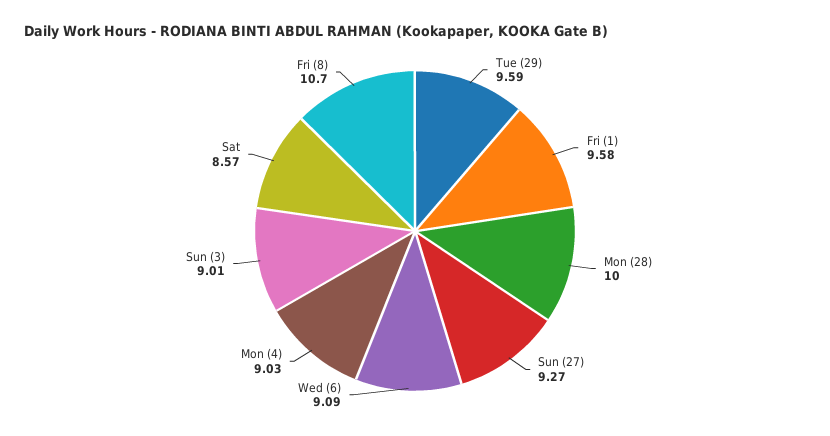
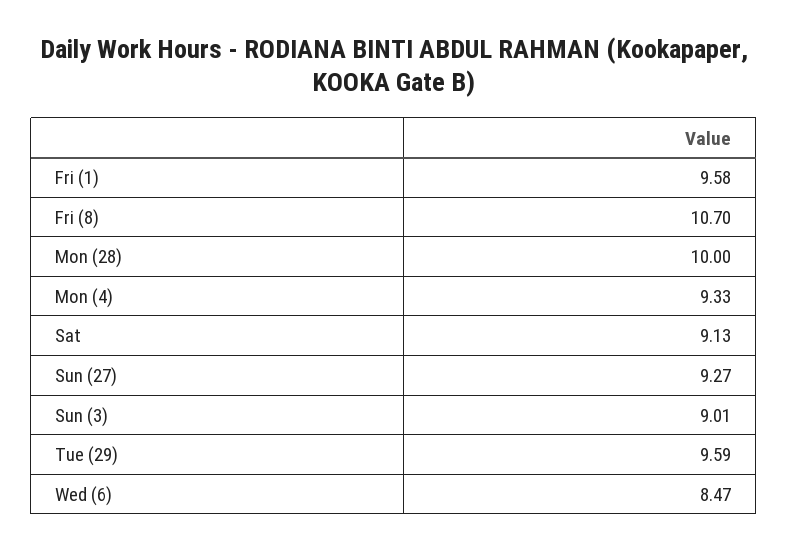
  {
    "Tue (29)": 9.59,
    "Fri (1)": 9.58,
    "Mon (28)": 10,
    "Sun (27)": 9.27,
-   "Wed (6)": 9.09,
+   "Wed (6)": 8.47,
-   "Mon (4)": 9.03,
+   "Mon (4)": 9.33,
    "Sun (3)": 9.01,
-   "Sat": 8.57,
+   "Sat": 9.13,
    "Fri (8)": 10.7
  }

